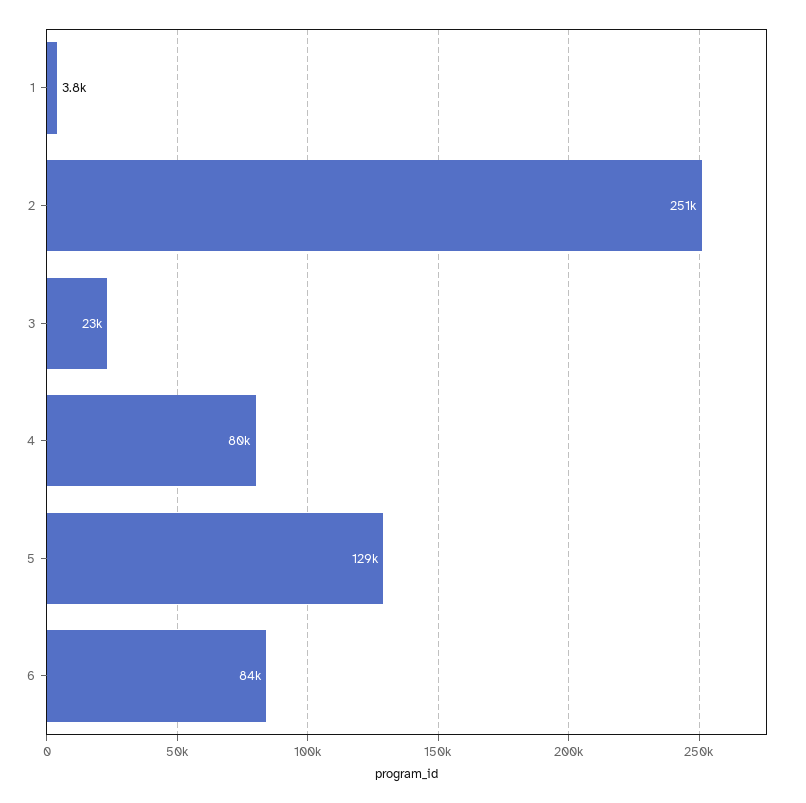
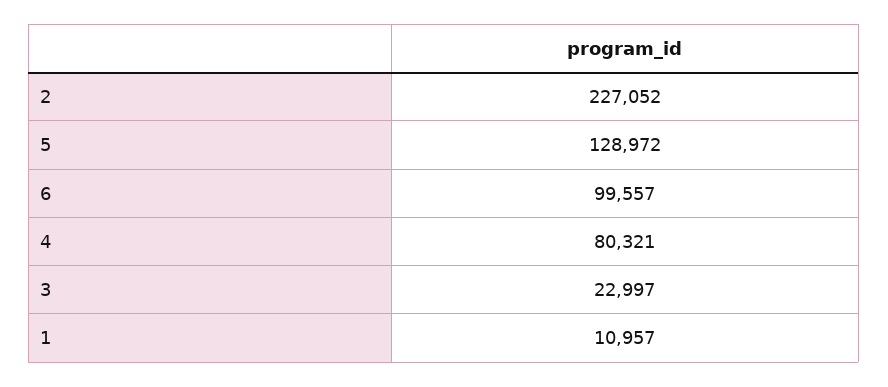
  {
-   "1": 3800,
+   "1": 10957,
-   "2": 251000,
+   "2": 227052,
    "3": 22997,
    "4": 80321,
    "5": 128972,
-   "6": 84000
+   "6": 99557
  }

